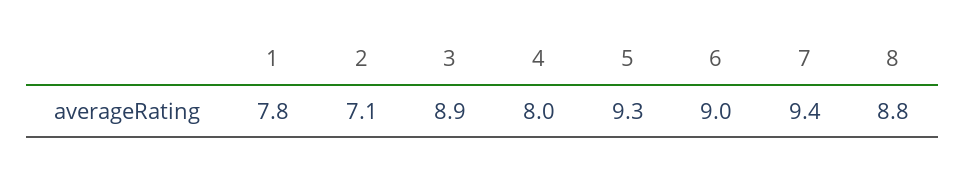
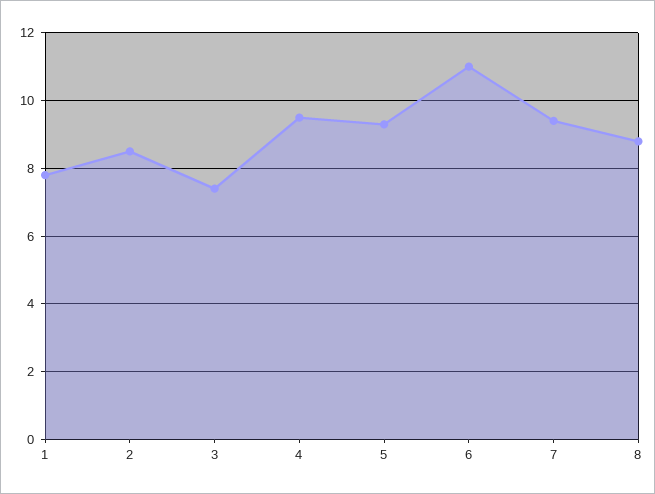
  {
    "1": 7.8,
-   "2": 7.1,
+   "2": 8.5,
-   "3": 8.9,
+   "3": 7.5,
-   "4": 8,
+   "4": 9.5,
    "5": 9.3,
-   "6": 9,
+   "6": 11,
    "7": 9.4,
    "8": 8.8
  }

